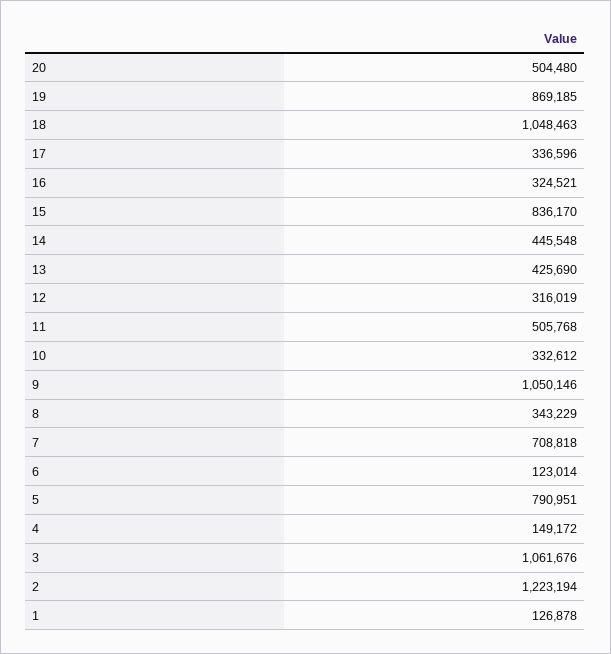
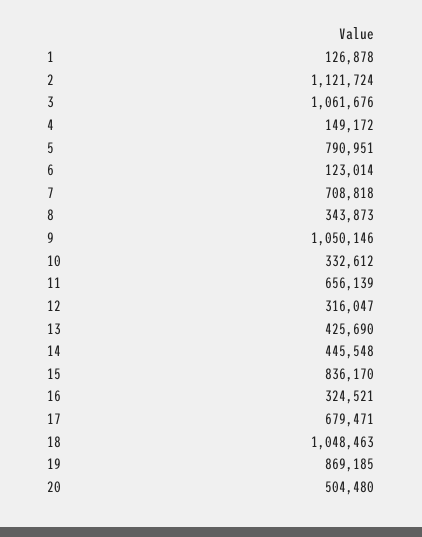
  {
    "20": 504480,
    "19": 869185,
    "18": 1048463,
-   "17": 336596,
+   "17": 679471,
    "16": 324521,
    "15": 836170,
    "14": 445548,
    "13": 425690,
-   "12": 316019,
+   "12": 316047,
-   "11": 505768,
+   "11": 656139,
    "10": 332612,
    "9": 1050146,
-   "8": 343229,
+   "8": 343873,
    "7": 708818,
    "6": 123014,
    "5": 790951,
    "4": 149172,
    "3": 1061676,
-   "2": 1223194,
+   "2": 1121724,
    "1": 126878
  }

